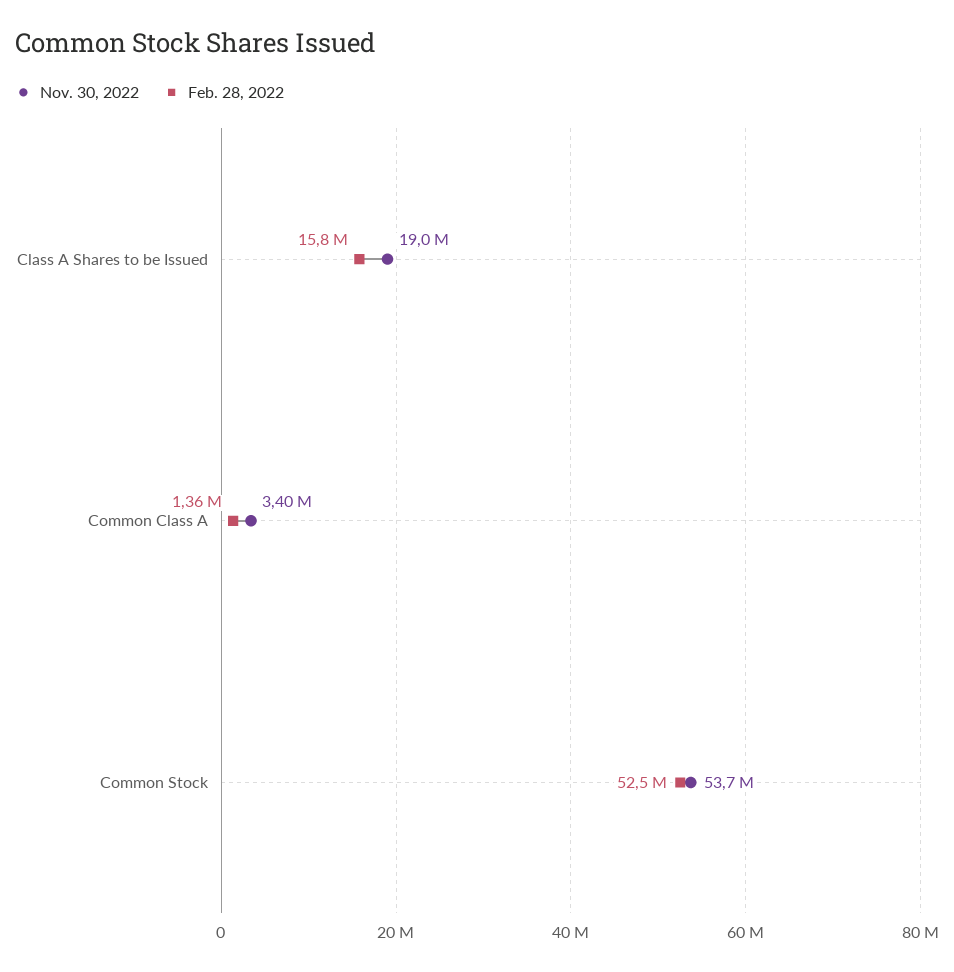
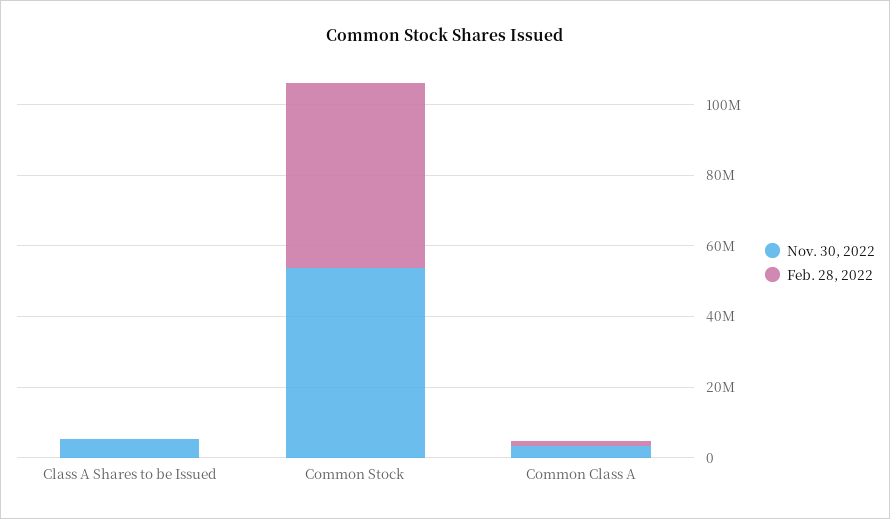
  {
    "Nov. 30, 2022": {
-     "Class A Shares to be Issued": 19000000,
+     "Class A Shares to be Issued": 5000000,
      "Common Class A": 3400000,
      "Common Stock": 53700000
    },
    "Feb. 28, 2022": {
-     "Class A Shares to be Issued": 15800000,
+     "Class A Shares to be Issued": 0,
      "Common Class A": 1360000,
      "Common Stock": 52500000
    }
  }

